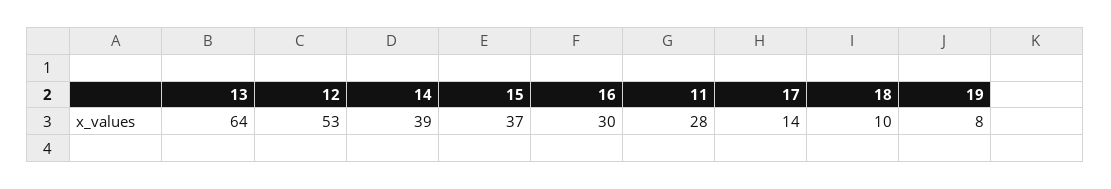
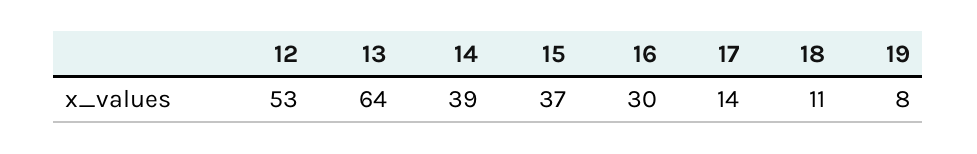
  {
    "13": 64,
    "12": 53,
    "14": 39,
    "15": 37,
    "16": 30,
-   "11": 28,
    "17": 14,
-   "18": 10,
+   "18": 11,
    "19": 8
  }

